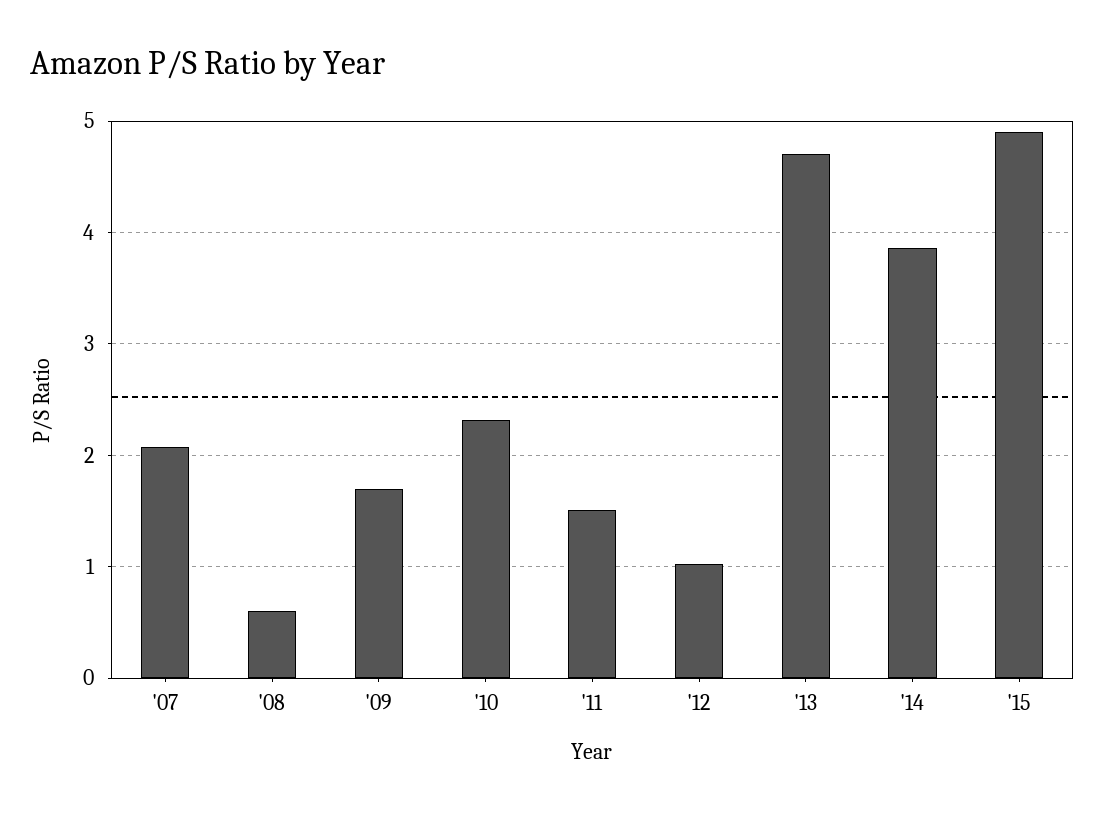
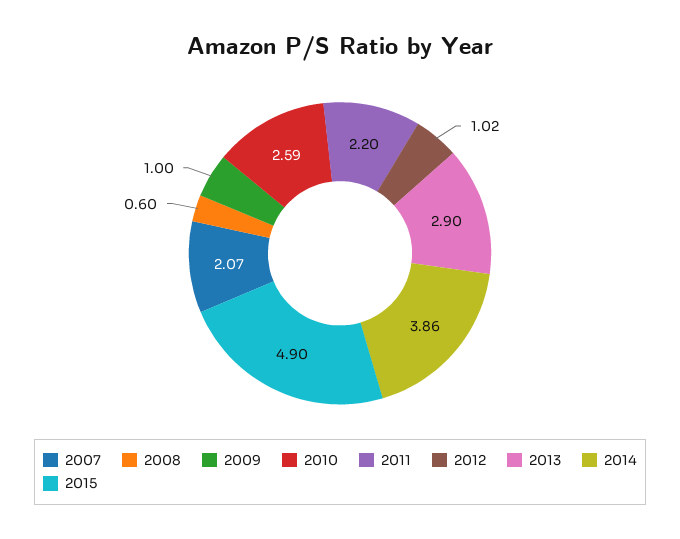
  {
    "'07": 2.07,
    "'08": 0.6,
-   "'09": 1.7,
+   "'09": 1,
-   "'10": 2.3,
+   "'10": 2.59,
-   "'11": 1.5,
+   "'11": 2.2,
    "'12": 1.02,
-   "'13": 4.7,
+   "'13": 2.9,
    "'14": 3.86,
    "'15": 4.9
  }

